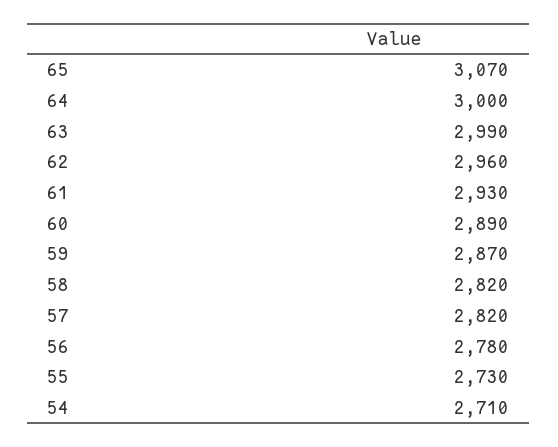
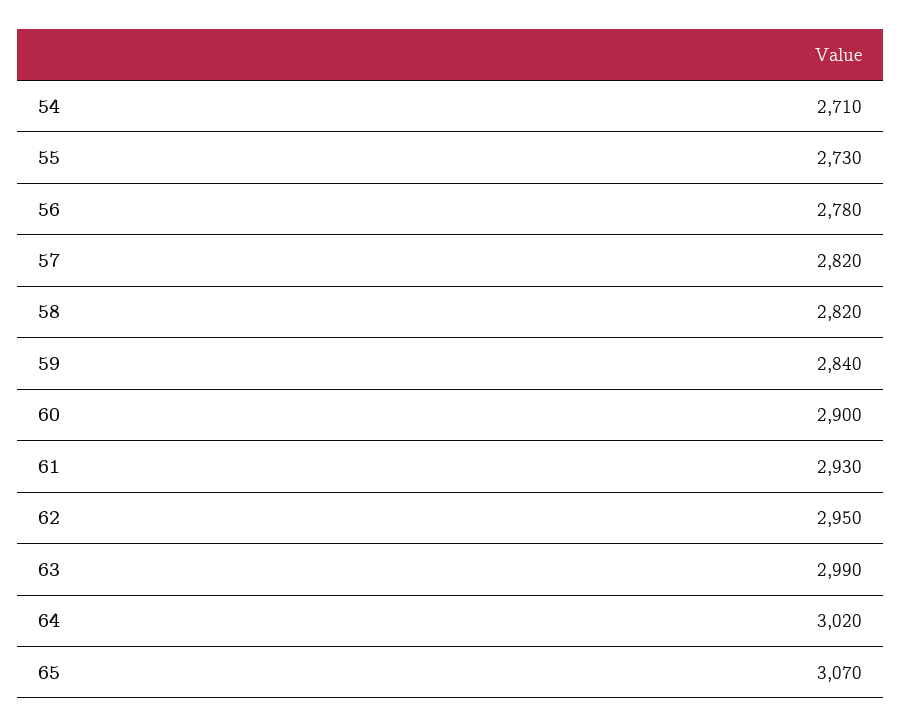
  {
    "65": 3070,
-   "64": 3000,
+   "64": 3020,
    "63": 2990,
-   "62": 2960,
+   "62": 2950,
    "61": 2930,
-   "60": 2890,
+   "60": 2900,
-   "59": 2870,
+   "59": 2840,
    "58": 2820,
    "57": 2820,
    "56": 2780,
    "55": 2730,
    "54": 2710
  }

